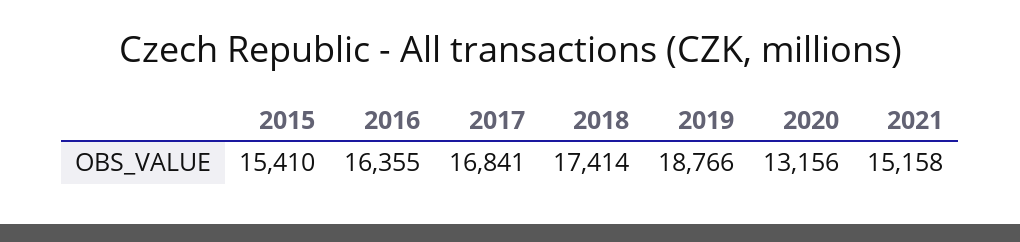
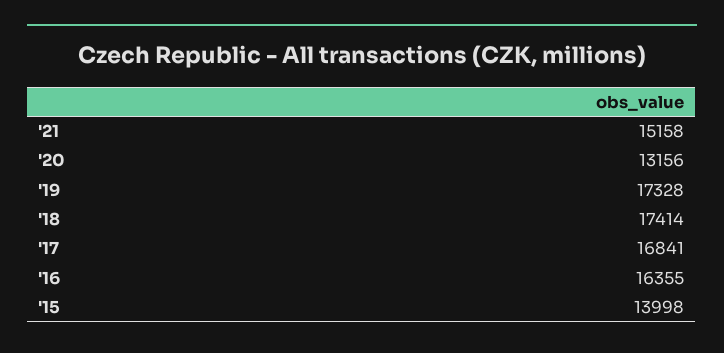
  {
-   "2015": 15410,
+   "2015": 13998,
    "2016": 16355,
    "2017": 16841,
    "2018": 17414,
-   "2019": 18766,
+   "2019": 17328,
    "2020": 13156,
    "2021": 15158
  }

